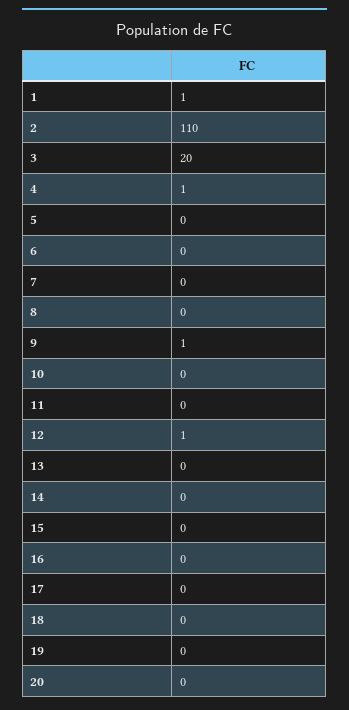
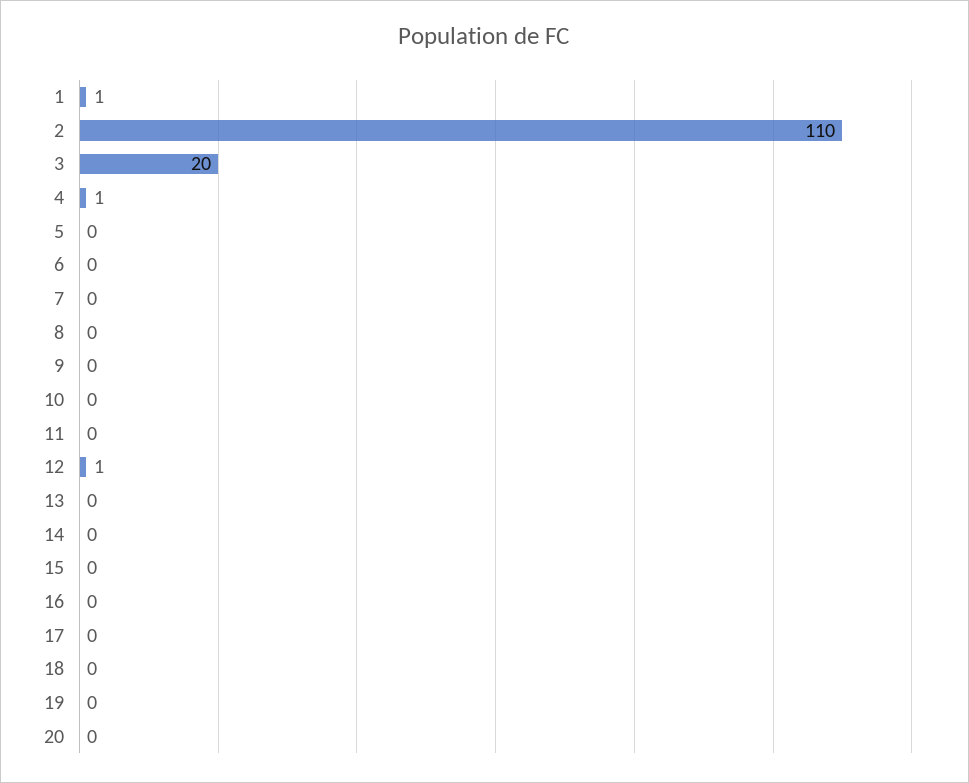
  {
    "1": 1,
    "2": 110,
    "3": 20,
    "4": 1,
    "5": 0,
    "6": 0,
    "7": 0,
    "8": 0,
-   "9": 1,
+   "9": 0,
    "10": 0,
    "11": 0,
    "12": 1,
    "13": 0,
    "14": 0,
    "15": 0,
    "16": 0,
    "17": 0,
    "18": 0,
    "19": 0,
    "20": 0
  }

